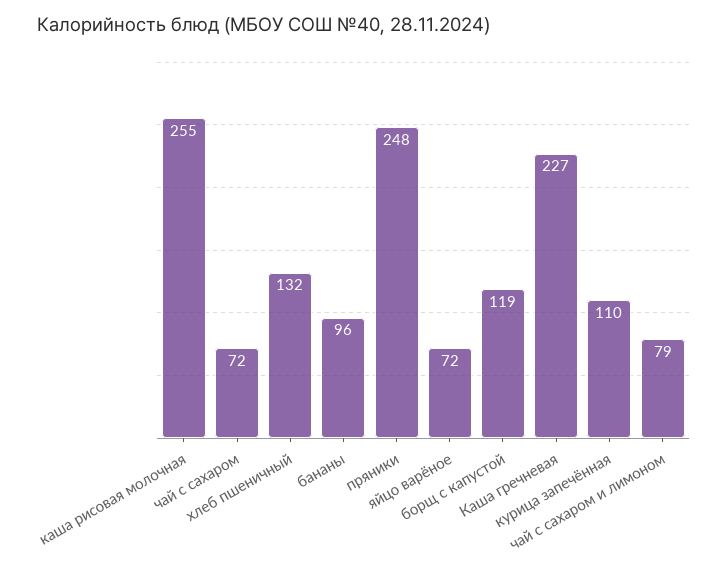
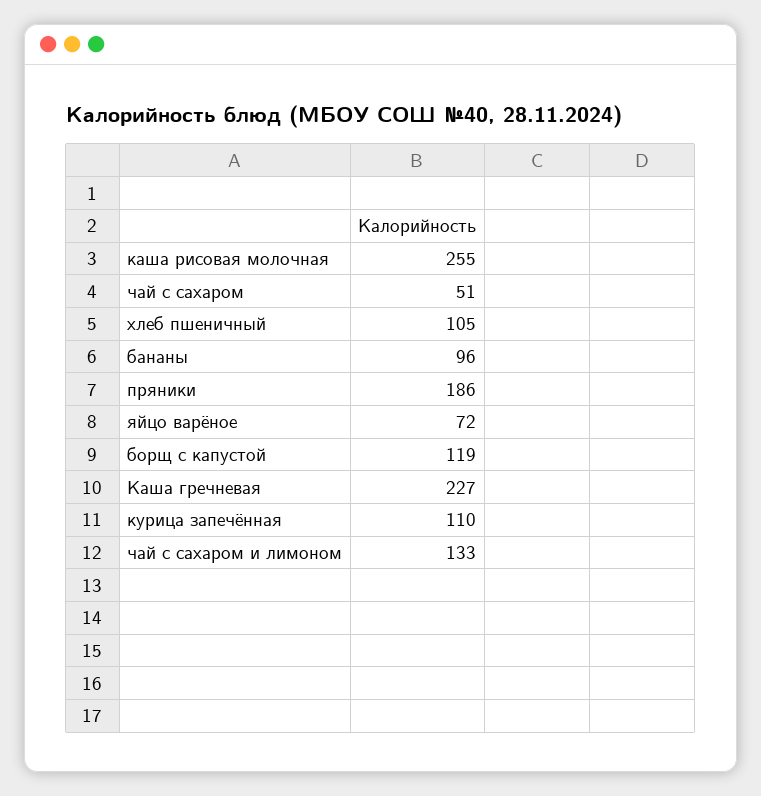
  {
    "каша рисовая молочная": 255,
-   "чай с сахаром": 72,
+   "чай с сахаром": 51,
-   "хлеб пшеничный": 132,
+   "хлеб пшеничный": 105,
    "бананы": 96,
-   "пряники": 248,
+   "пряники": 186,
    "яйцо варёное": 72,
    "борщ с капустой": 119,
    "Каша гречневая": 227,
    "курица запечённая": 110,
-   "чай с сахаром и лимоном": 79
+   "чай с сахаром и лимоном": 133
  }

